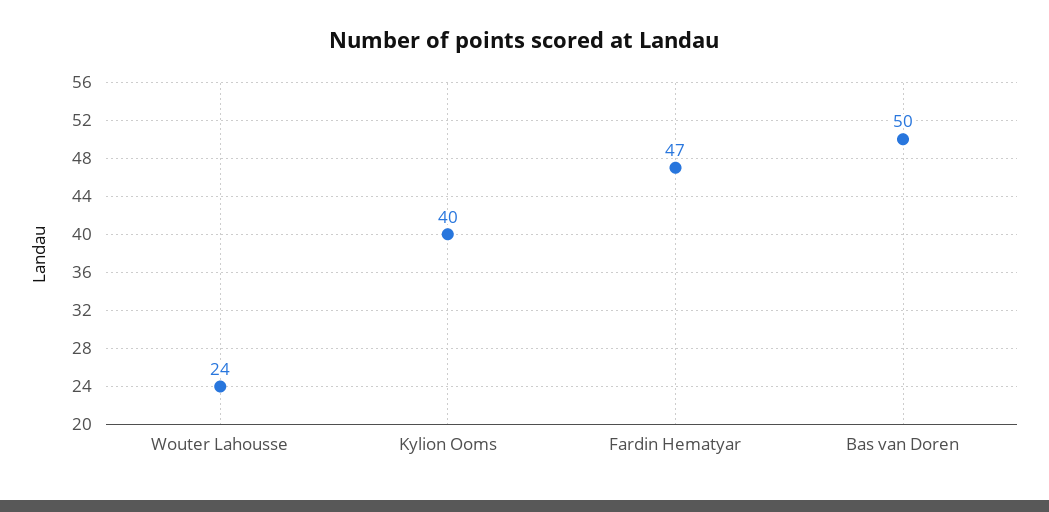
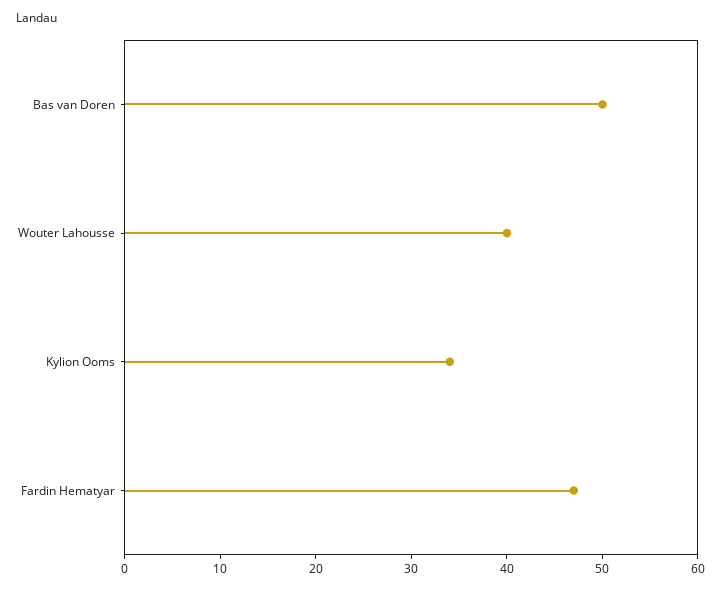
  {
-   "Wouter Lahousse": 24,
+   "Wouter Lahousse": 40,
-   "Kylion Ooms": 40,
+   "Kylion Ooms": 34,
    "Fardin Hematyar": 47,
    "Bas van Doren": 50
  }

